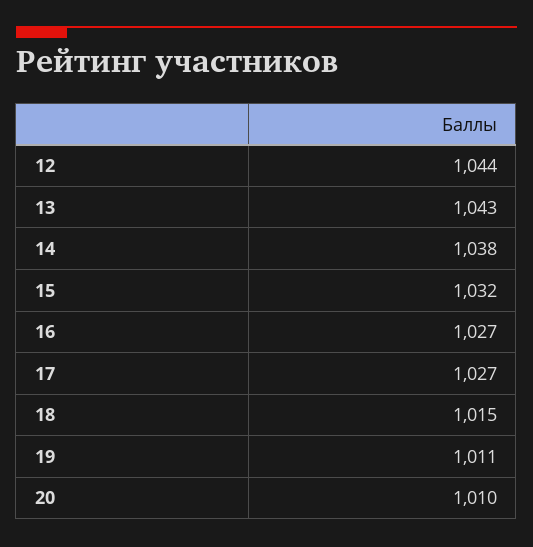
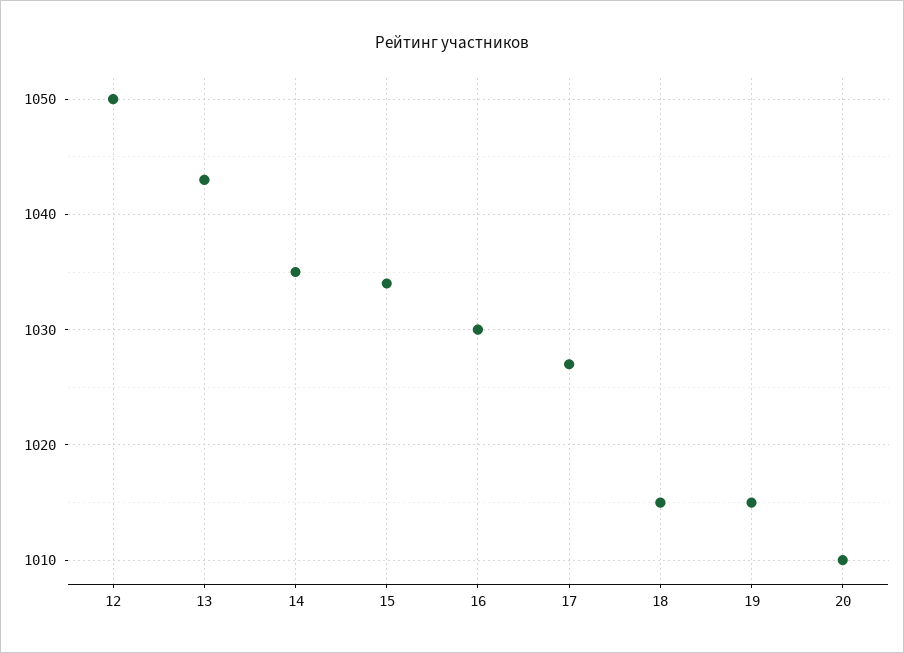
  {
-   "12": 1044,
+   "12": 1050,
    "13": 1043,
-   "14": 1038,
+   "14": 1035,
-   "15": 1032,
+   "15": 1034,
-   "16": 1027,
+   "16": 1030,
    "17": 1027,
    "18": 1015,
-   "19": 1011,
+   "19": 1015,
    "20": 1010
  }

